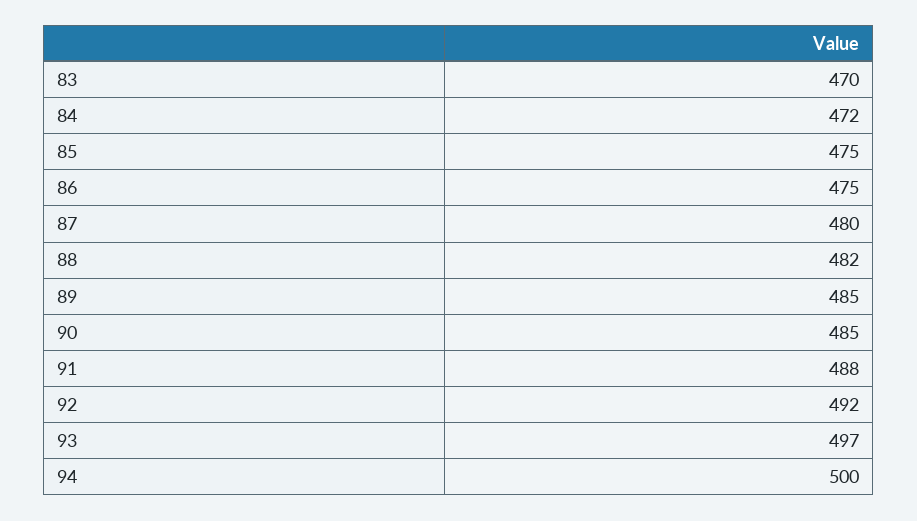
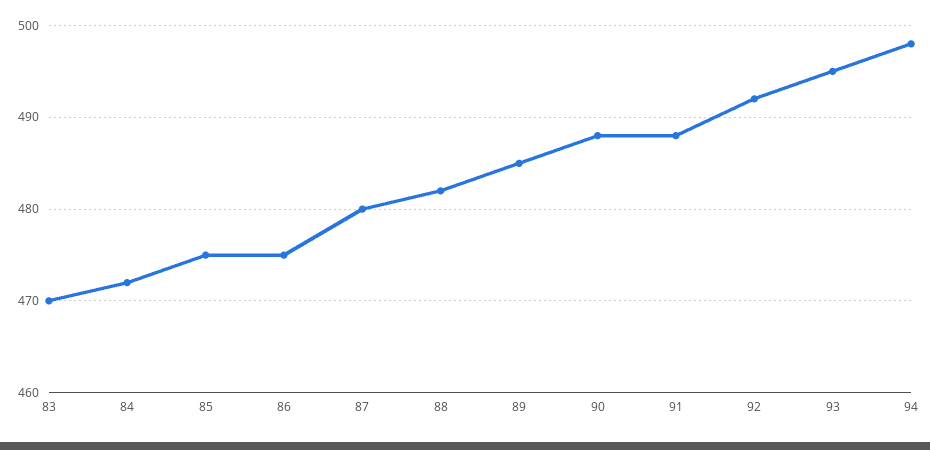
  {
    "83": 470,
    "84": 472,
    "85": 475,
    "86": 475,
    "87": 480,
    "88": 482,
    "89": 485,
-   "90": 485,
+   "90": 488,
    "91": 488,
    "92": 492,
-   "93": 497,
+   "93": 495,
-   "94": 500
+   "94": 498
  }

